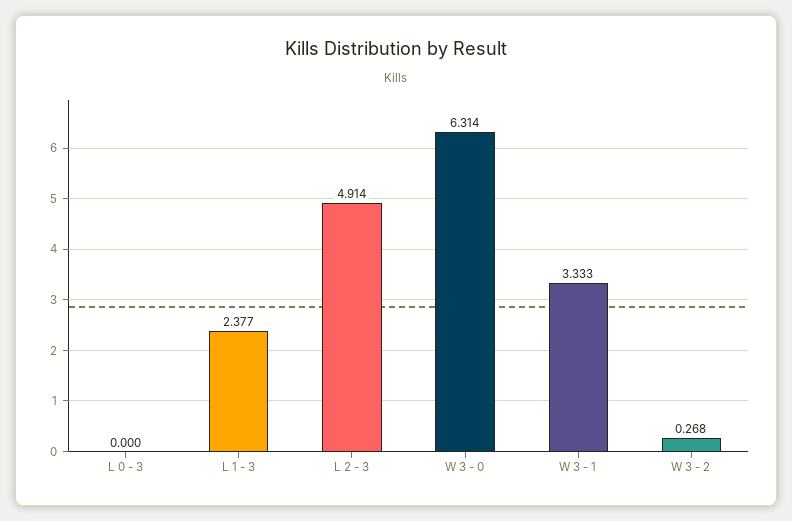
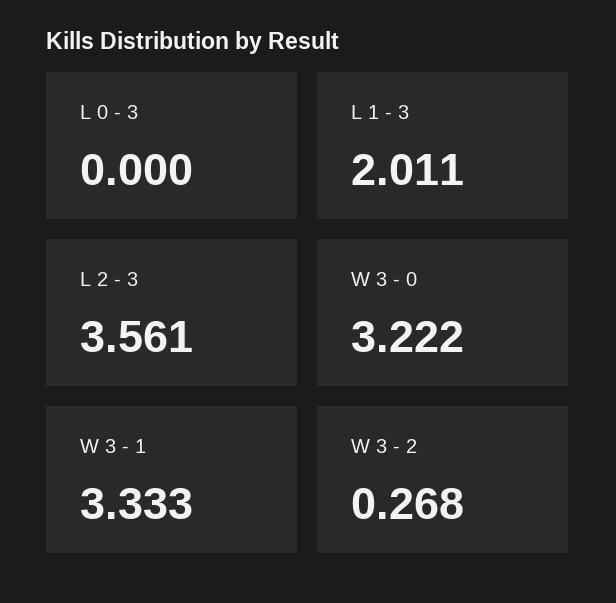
  {
    "L 0 - 3": 0,
-   "L 1 - 3": 2.377,
+   "L 1 - 3": 2.011,
-   "L 2 - 3": 4.914,
+   "L 2 - 3": 3.561,
-   "W 3 - 0": 6.314,
+   "W 3 - 0": 3.222,
    "W 3 - 1": 3.333,
    "W 3 - 2": 0.268
  }

